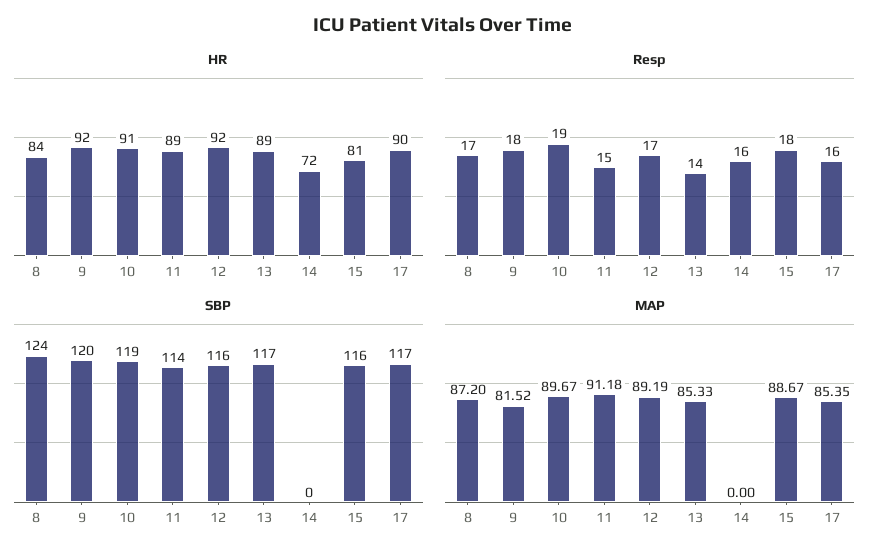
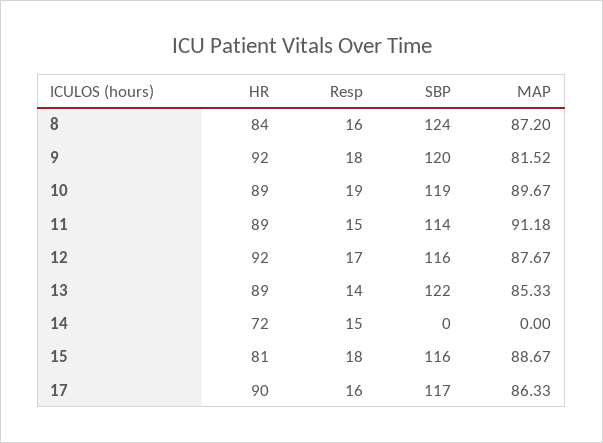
  {
    "HR": {
      "8": 84,
      "9": 92,
-     "10": 91,
+     "10": 89,
      "11": 89,
      "12": 92,
      "13": 89,
      "14": 72,
      "15": 81,
      "17": 90
    },
    "Resp": {
-     "8": 17,
+     "8": 16,
      "9": 18,
      "10": 19,
      "11": 15,
      "12": 17,
      "13": 14,
-     "14": 16,
+     "14": 15,
      "15": 18,
      "17": 16
    },
    "SBP": {
      "8": 124,
      "9": 120,
      "10": 119,
      "11": 114,
      "12": 116,
-     "13": 117,
+     "13": 122,
      "14": 0,
      "15": 116,
      "17": 117
    },
    "MAP": {
      "8": 87.2,
      "9": 81.52,
      "10": 89.67,
      "11": 91.18,
-     "12": 89.19,
+     "12": 87.67,
      "13": 85.33,
      "14": 0,
      "15": 88.67,
-     "17": 85.35
+     "17": 86.33
    }
  }

